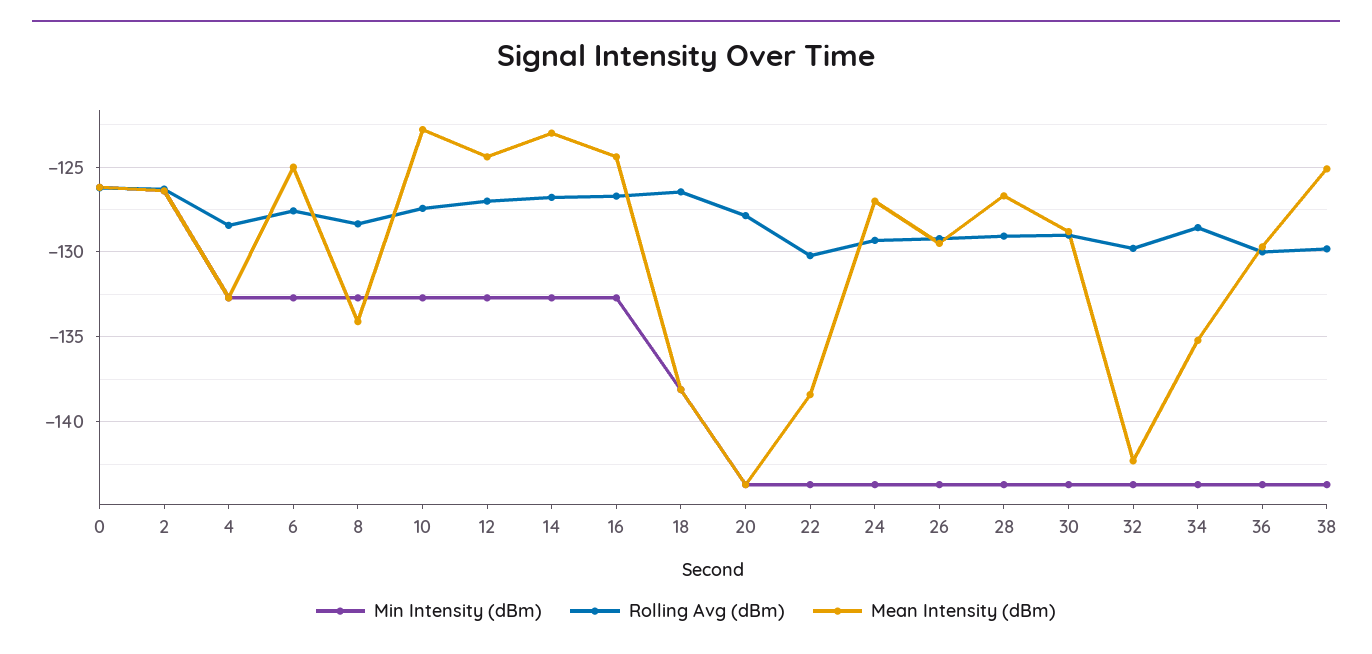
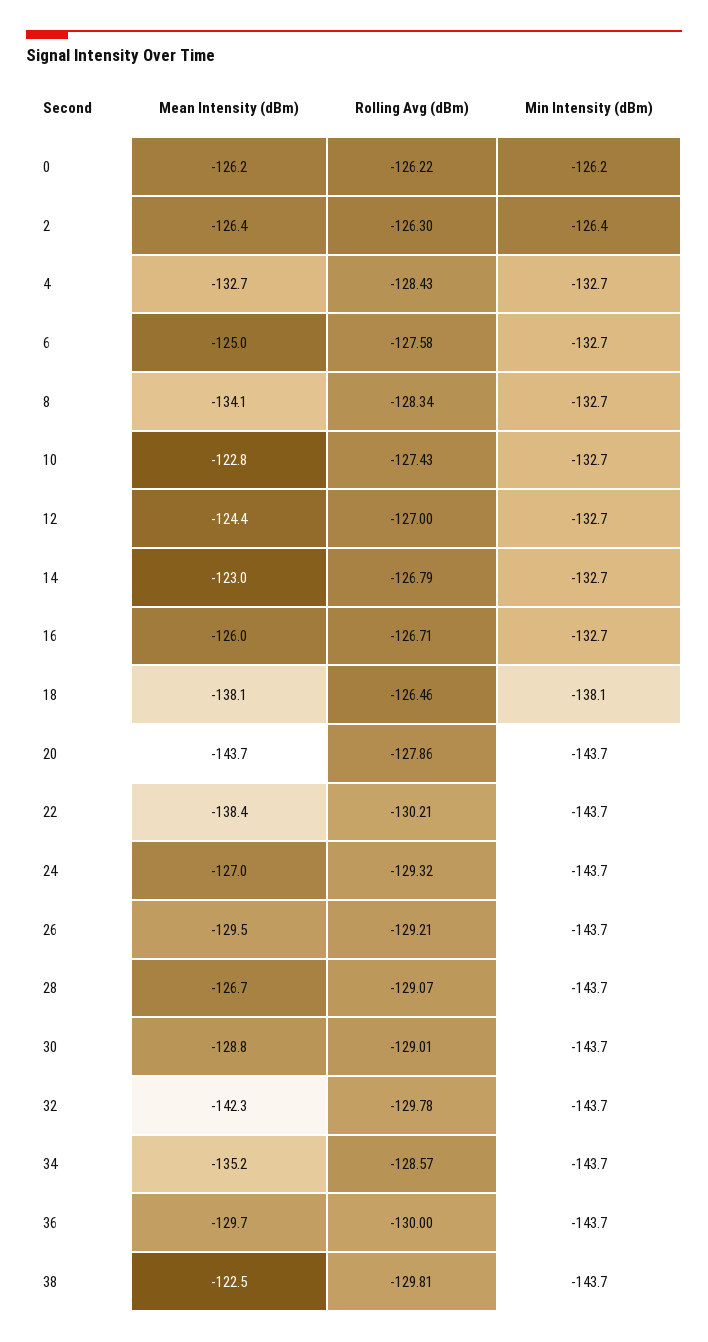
  {
    "Min Intensity (dBm)": {
      "0": -126.2,
      "2": -126.4,
      "4": -132.7,
      "6": -132.7,
      "8": -132.7,
      "10": -132.7,
      "12": -132.7,
      "14": -132.7,
      "16": -132.7,
      "18": -138.1,
      "20": -143.7,
      "22": -143.7,
      "24": -143.7,
      "26": -143.7,
      "28": -143.7,
      "30": -143.7,
      "32": -143.7,
      "34": -143.7,
      "36": -143.7,
      "38": -143.7
    },
    "Rolling Avg (dBm)": {
      "0": -126.22,
      "2": -126.3,
      "4": -128.43,
      "6": -127.58,
      "8": -128.34,
      "10": -127.43,
      "12": -127,
      "14": -126.79,
      "16": -126.71,
      "18": -126.46,
      "20": -127.86,
      "22": -130.21,
      "24": -129.32,
      "26": -129.21,
      "28": -129.07,
      "30": -129.01,
      "32": -129.78,
      "34": -128.57,
      "36": -130,
      "38": -129.81
    },
    "Mean Intensity (dBm)": {
      "0": -126.2,
      "2": -126.4,
      "4": -132.7,
      "6": -125,
      "8": -134.1,
      "10": -122.8,
      "12": -124.4,
      "14": -123,
-     "16": -124.5,
+     "16": -126,
      "18": -138.1,
      "20": -143.7,
      "22": -138.4,
      "24": -127,
      "26": -129.5,
      "28": -126.7,
      "30": -128.8,
      "32": -142.3,
      "34": -135.2,
      "36": -129.7,
-     "38": -125
+     "38": -122.5
    }
  }

